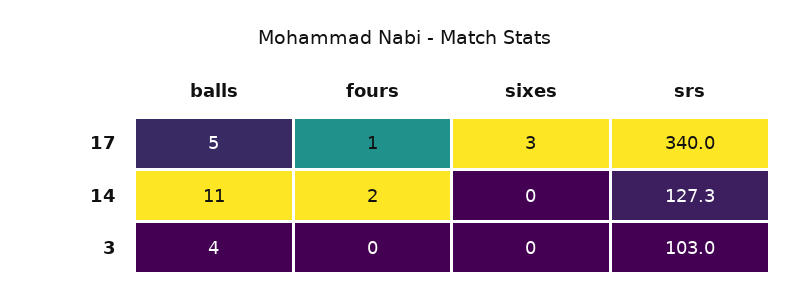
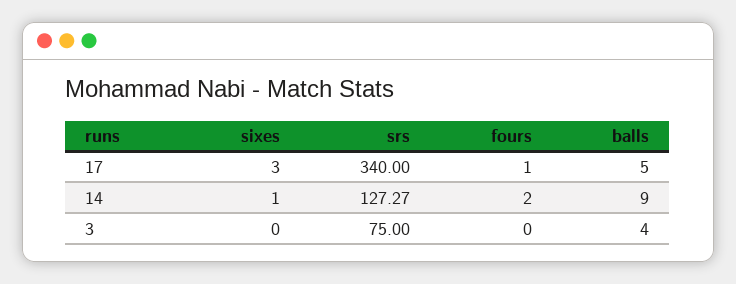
  {
    "balls": {
      "17": 5,
-     "14": 11,
+     "14": 9,
      "3": 4
    },
    "fours": {
      "17": 1,
      "14": 2,
      "3": 0
    },
    "sixes": {
      "17": 3,
-     "14": 0,
+     "14": 1,
      "3": 0
    },
    "srs": {
      "17": 340,
      "14": 127.27,
-     "3": 103
+     "3": 75
    }
  }

